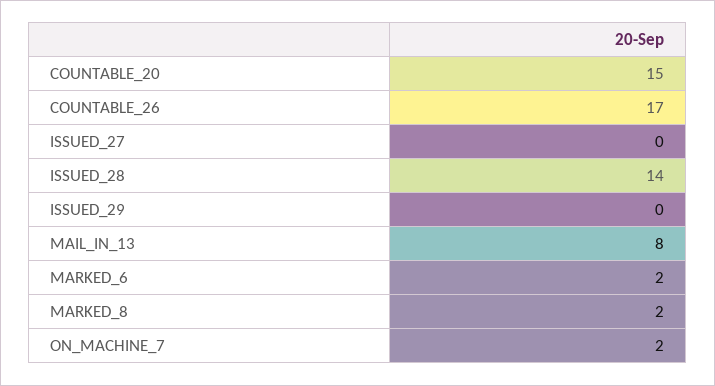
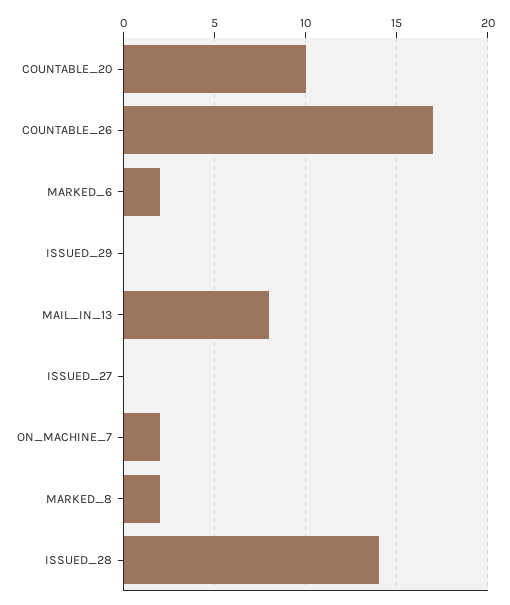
  {
-   "COUNTABLE_20": 15,
+   "COUNTABLE_20": 10,
    "COUNTABLE_26": 17,
    "ISSUED_27": 0,
    "ISSUED_28": 14,
    "ISSUED_29": 0,
    "MAIL_IN_13": 8,
    "MARKED_6": 2,
    "MARKED_8": 2,
    "ON_MACHINE_7": 2
  }

